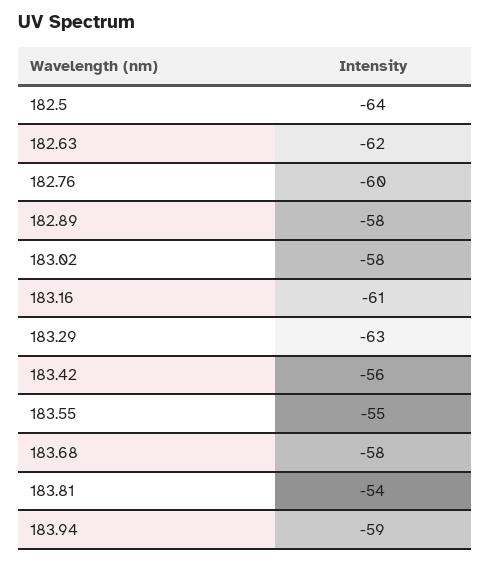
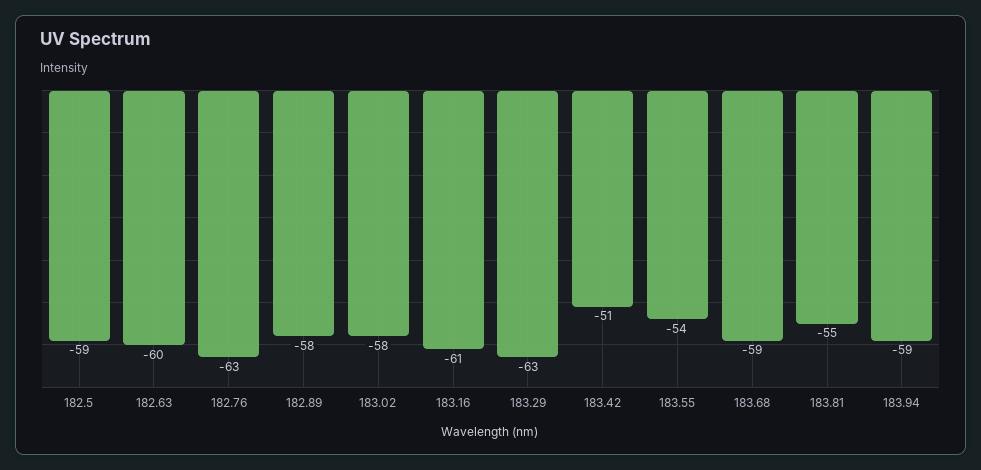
  {
-   "182.5": -64,
+   "182.5": -59,
-   "182.63": -62,
+   "182.63": -60,
-   "182.76": -60,
+   "182.76": -63,
    "182.89": -58,
    "183.02": -58,
    "183.16": -61,
    "183.29": -63,
-   "183.42": -56,
+   "183.42": -51,
-   "183.55": -55,
+   "183.55": -54,
-   "183.68": -58,
+   "183.68": -59,
-   "183.81": -54,
+   "183.81": -55,
    "183.94": -59
  }

